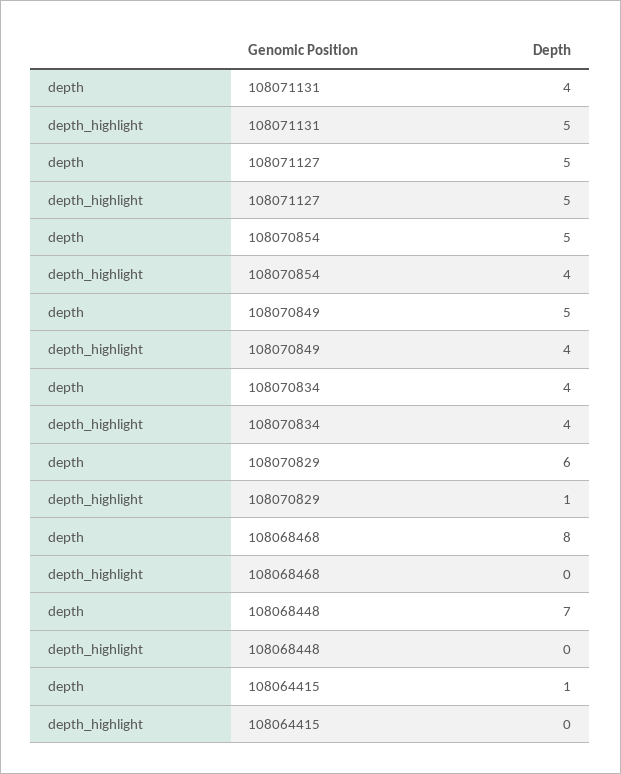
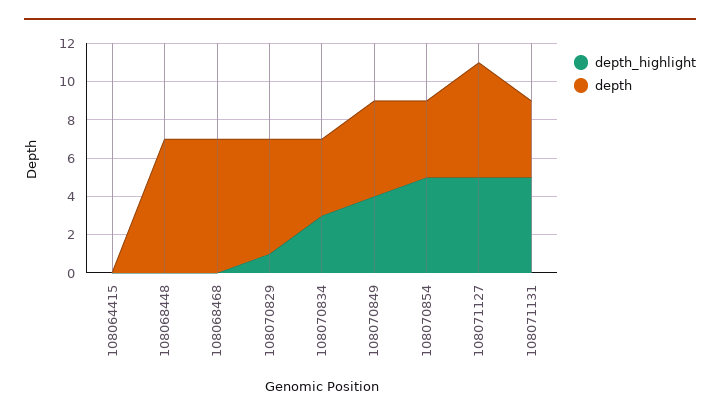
  {
    "depth": {
      "108071131": 4,
-     "108071127": 5,
+     "108071127": 6,
-     "108070854": 5,
+     "108070854": 4,
      "108070849": 5,
      "108070834": 4,
      "108070829": 6,
-     "108068468": 8,
+     "108068468": 7,
      "108068448": 7,
-     "108064415": 1
+     "108064415": 0
    },
    "depth_highlight": {
      "108071131": 5,
      "108071127": 5,
-     "108070854": 4,
+     "108070854": 5,
      "108070849": 4,
-     "108070834": 4,
+     "108070834": 3,
      "108070829": 1,
      "108068468": 0,
      "108068448": 0,
      "108064415": 0
    }
  }

